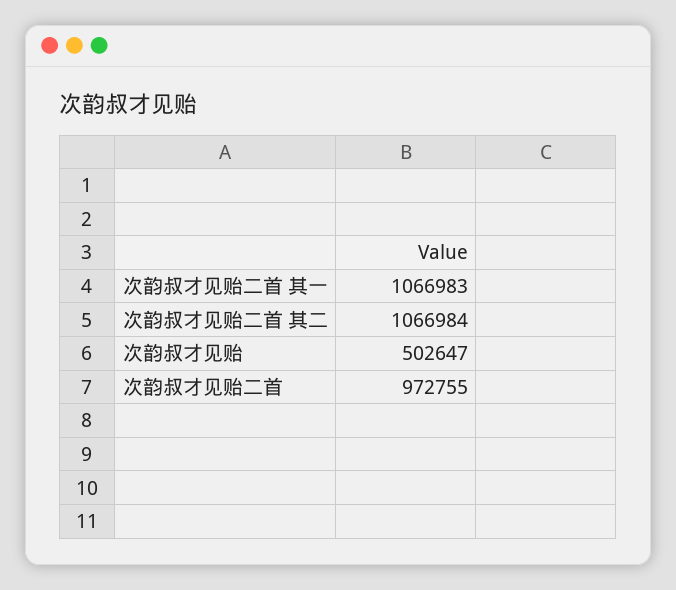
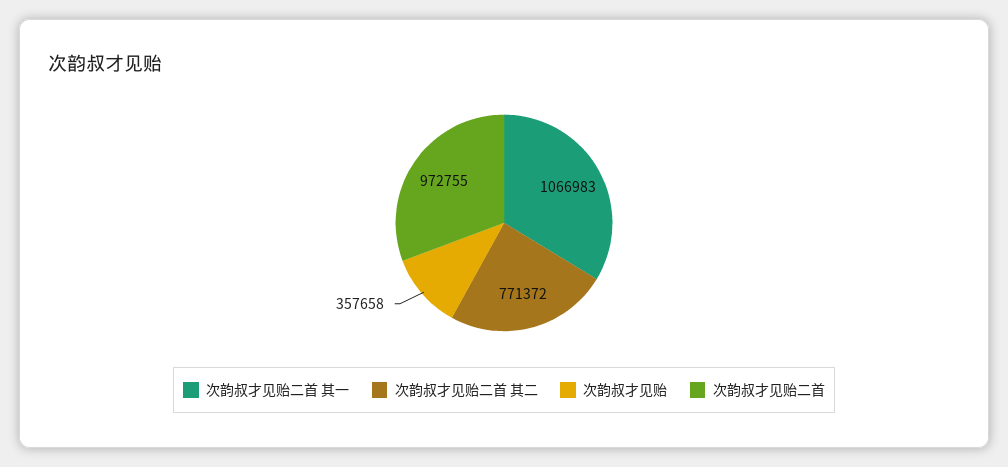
  {
    "次韵叔才见贻二首 其一": 1066983,
-   "次韵叔才见贻二首 其二": 1066984,
+   "次韵叔才见贻二首 其二": 771372,
-   "次韵叔才见贻": 502647,
+   "次韵叔才见贻": 357658,
    "次韵叔才见贻二首": 972755
  }

